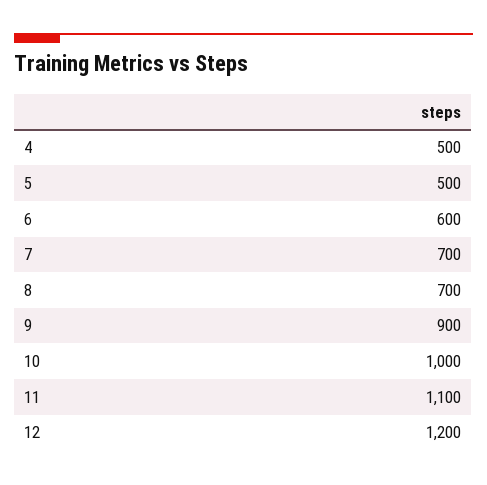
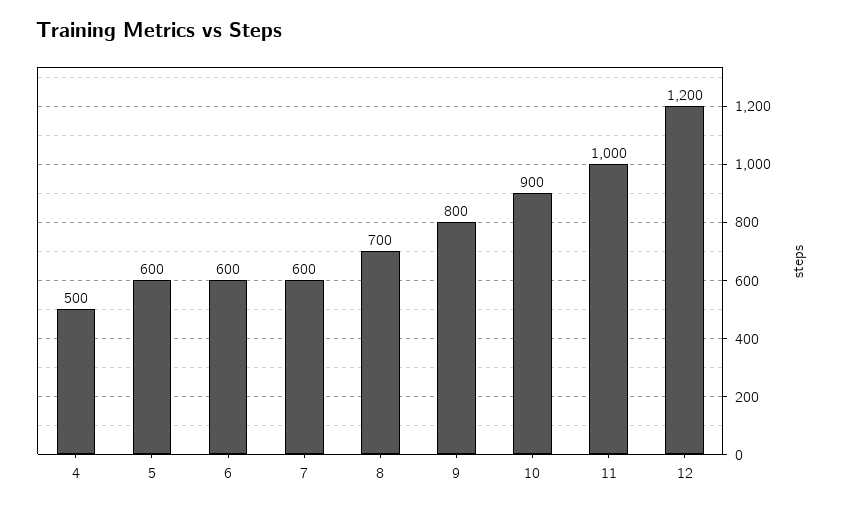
  {
    "4": 500,
-   "5": 500,
+   "5": 600,
    "6": 600,
-   "7": 700,
+   "7": 600,
    "8": 700,
-   "9": 900,
+   "9": 800,
-   "10": 1000,
+   "10": 900,
-   "11": 1100,
+   "11": 1000,
    "12": 1200
  }

